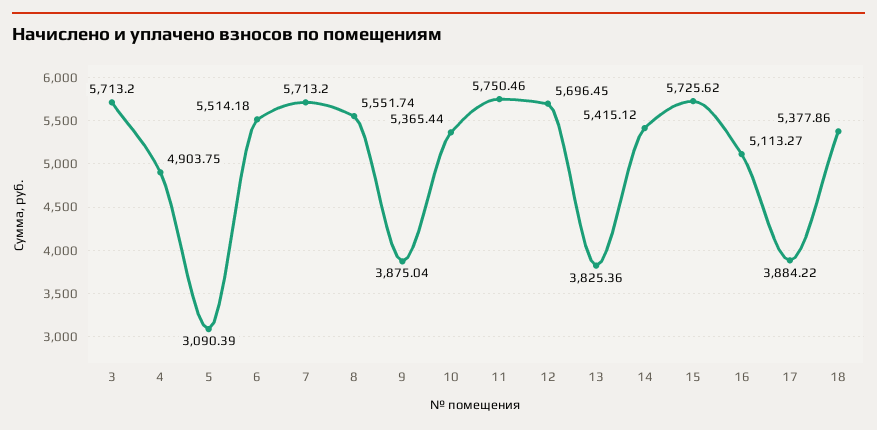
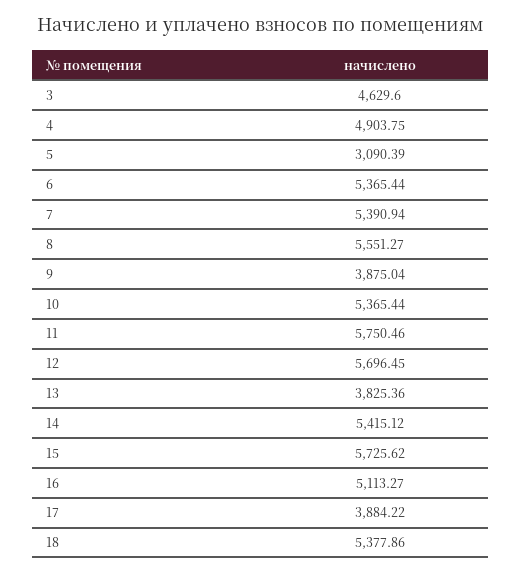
  {
-   "3": 5713.2,
+   "3": 4629.6,
    "4": 4903.75,
    "5": 3090.39,
-   "6": 5514.18,
+   "6": 5365.44,
-   "7": 5713.2,
+   "7": 5390.94,
-   "8": 5551.74,
+   "8": 5551.27,
    "9": 3875.04,
    "10": 5365.44,
    "11": 5750.46,
    "12": 5696.45,
    "13": 3825.36,
    "14": 5415.12,
    "15": 5725.62,
    "16": 5113.27,
    "17": 3884.22,
    "18": 5377.86
  }

